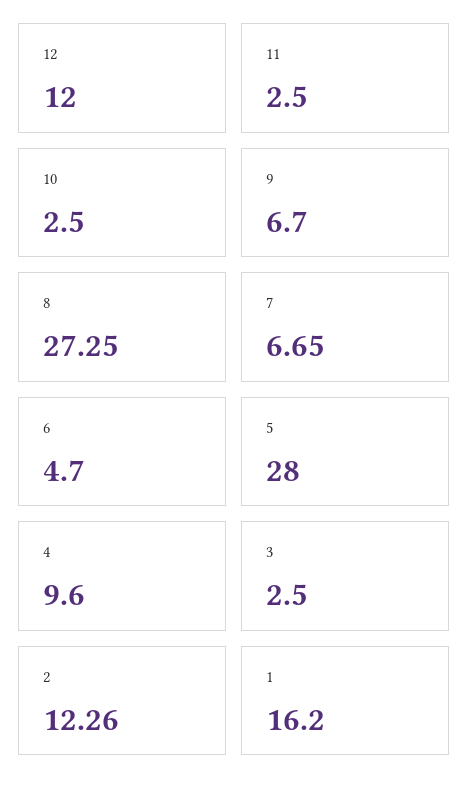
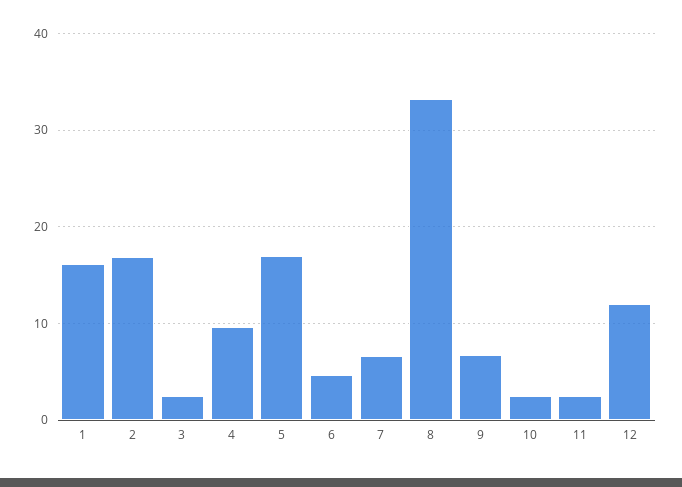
  {
    "12": 12,
    "11": 2.5,
    "10": 2.5,
    "9": 6.7,
-   "8": 27.25,
+   "8": 33,
    "7": 6.65,
    "6": 4.7,
-   "5": 28,
+   "5": 17,
    "4": 9.6,
    "3": 2.5,
-   "2": 12.26,
+   "2": 17,
    "1": 16.2
  }

